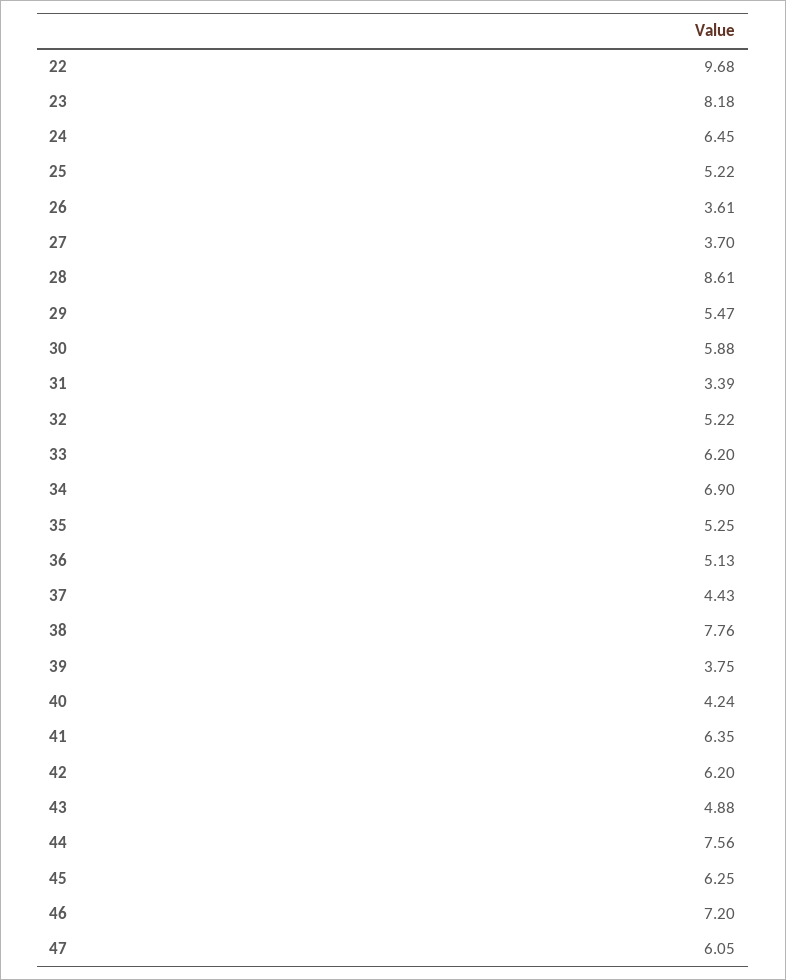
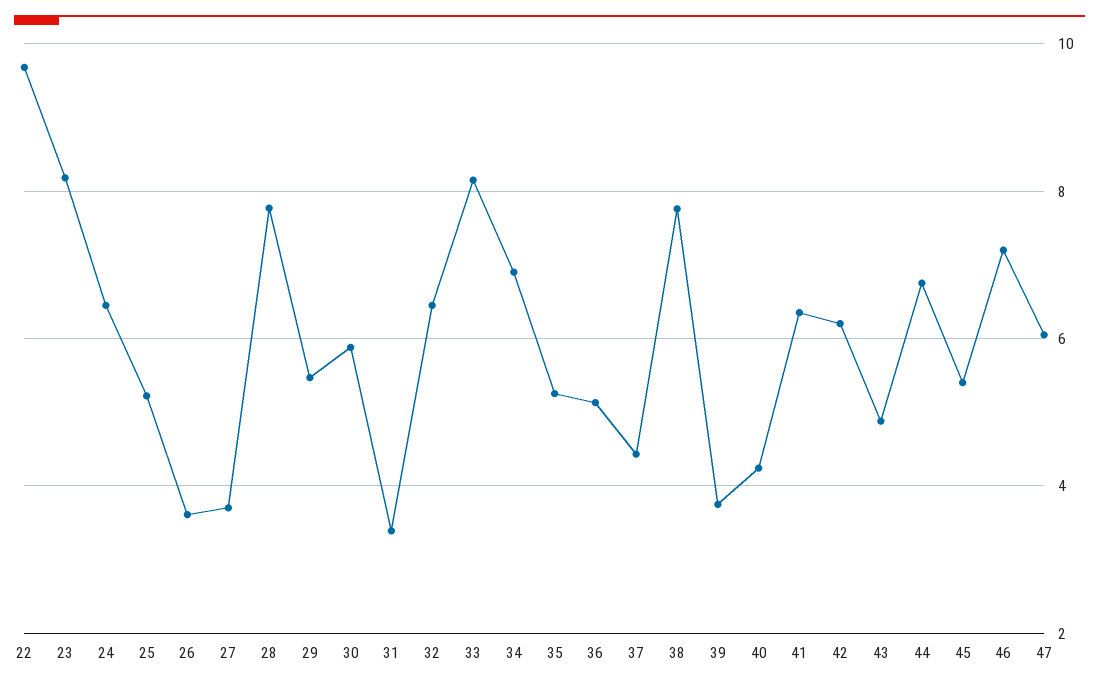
  {
    "22": 9.68,
    "23": 8.18,
    "24": 6.45,
    "25": 5.22,
    "26": 3.61,
    "27": 3.7,
-   "28": 8.61,
+   "28": 7.8,
    "29": 5.47,
    "30": 5.88,
    "31": 3.39,
-   "32": 5.22,
+   "32": 6.4,
-   "33": 6.2,
+   "33": 8.2,
    "34": 6.9,
    "35": 5.25,
    "36": 5.13,
    "37": 4.43,
    "38": 7.76,
    "39": 3.75,
    "40": 4.24,
    "41": 6.35,
    "42": 6.2,
    "43": 4.88,
-   "44": 7.56,
+   "44": 6.8,
-   "45": 6.25,
+   "45": 5.4,
    "46": 7.2,
    "47": 6.05
  }

